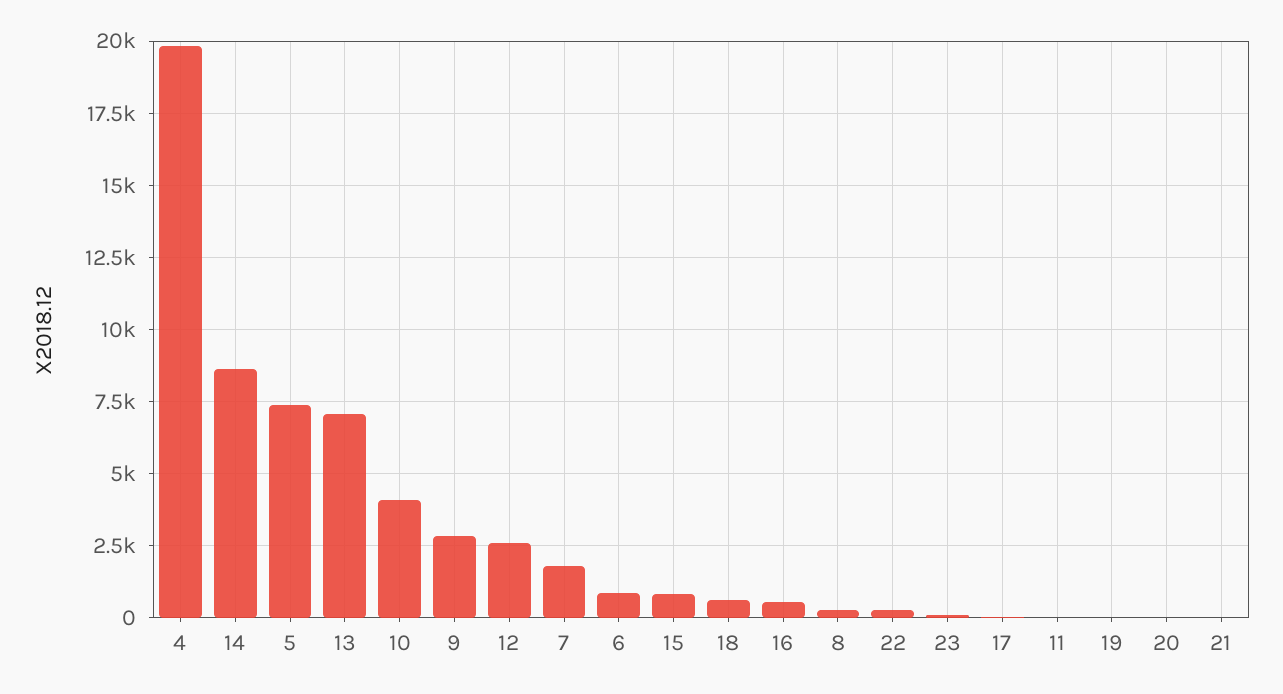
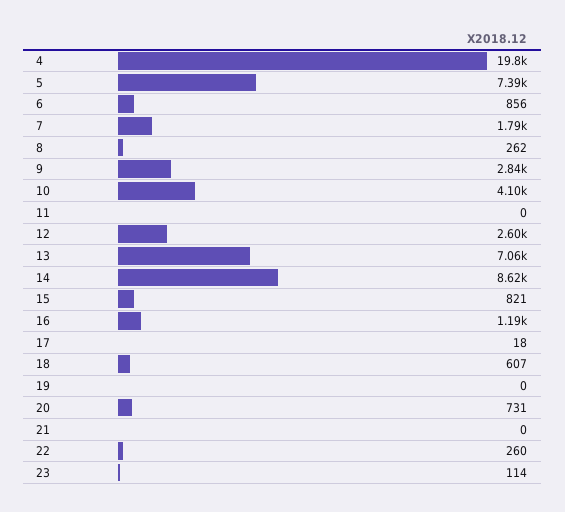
  {
    "4": 19800,
    "14": 8620,
    "5": 7390,
    "13": 7060,
    "10": 4100,
    "9": 2840,
    "12": 2600,
    "7": 1790,
    "6": 856,
    "15": 821,
    "18": 607,
-   "16": 500,
+   "16": 1190,
    "8": 262,
    "22": 260,
    "23": 114,
    "17": 18,
    "11": 0,
    "19": 0,
-   "20": 0,
+   "20": 731,
    "21": 0
  }

